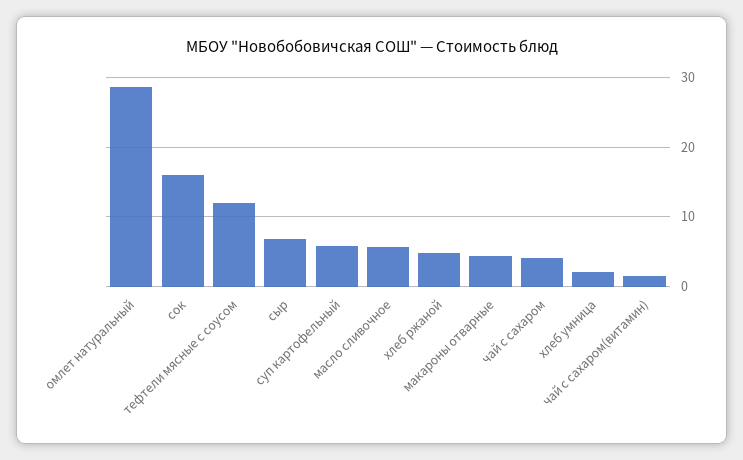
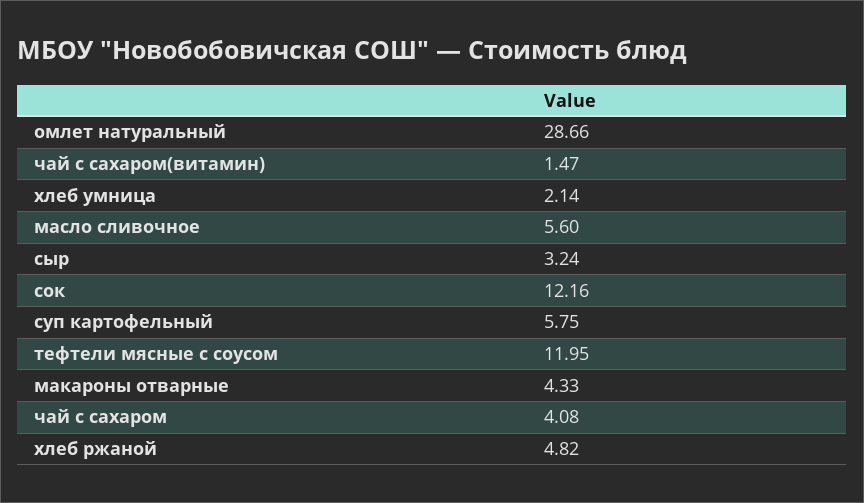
  {
    "омлет натуральный": 28.66,
-   "сок": 16,
+   "сок": 12.16,
    "тефтели мясные с соусом": 11.95,
-   "сыр": 7,
+   "сыр": 3.24,
    "суп картофельный": 5.75,
    "масло сливочное": 5.6,
    "хлеб ржаной": 4.82,
    "макароны отварные": 4.33,
    "чай с сахаром": 4.08,
    "хлеб умница": 2.14,
    "чай с сахаром(витамин)": 1.47
  }

